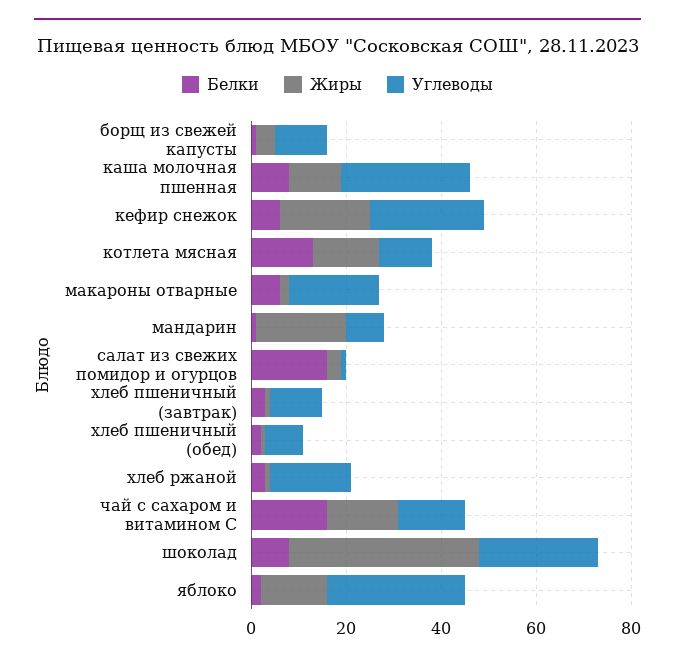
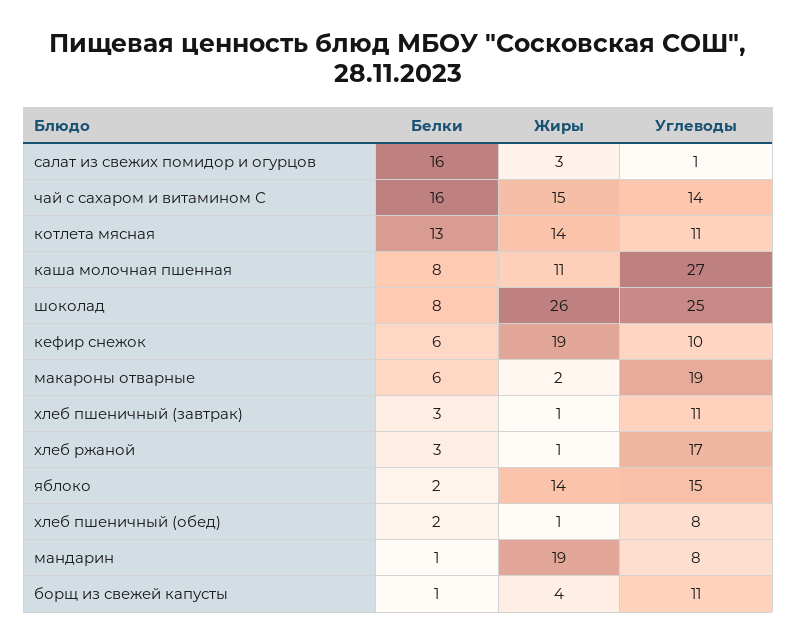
  {
    "Белки": {
      "борщ из свежей капусты": 1,
      "каша молочная пшенная": 8,
      "кефир снежок": 6,
      "котлета мясная": 13,
      "макароны отварные": 6,
      "мандарин": 1,
      "салат из свежих помидор и огурцов": 16,
      "хлеб пшеничный (завтрак)": 3,
      "хлеб пшеничный (обед)": 2,
      "хлеб ржаной": 3,
      "чай с сахаром и витамином С": 16,
      "шоколад": 8,
      "яблоко": 2
    },
    "Жиры": {
      "борщ из свежей капусты": 4,
      "каша молочная пшенная": 11,
      "кефир снежок": 19,
      "котлета мясная": 14,
      "макароны отварные": 2,
      "мандарин": 19,
      "салат из свежих помидор и огурцов": 3,
      "хлеб пшеничный (завтрак)": 1,
      "хлеб пшеничный (обед)": 1,
      "хлеб ржаной": 1,
      "чай с сахаром и витамином С": 15,
-     "шоколад": 40,
+     "шоколад": 26,
      "яблоко": 14
    },
    "Углеводы": {
      "борщ из свежей капусты": 11,
      "каша молочная пшенная": 27,
-     "кефир снежок": 25,
+     "кефир снежок": 10,
      "котлета мясная": 11,
      "макароны отварные": 19,
      "мандарин": 8,
      "салат из свежих помидор и огурцов": 1,
      "хлеб пшеничный (завтрак)": 11,
      "хлеб пшеничный (обед)": 8,
      "хлеб ржаной": 17,
      "чай с сахаром и витамином С": 14,
      "шоколад": 25,
-     "яблоко": 30
+     "яблоко": 15
    }
  }

